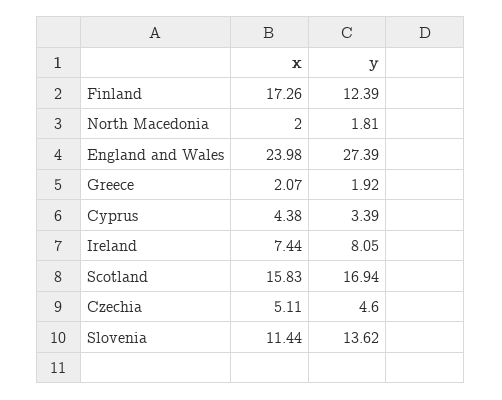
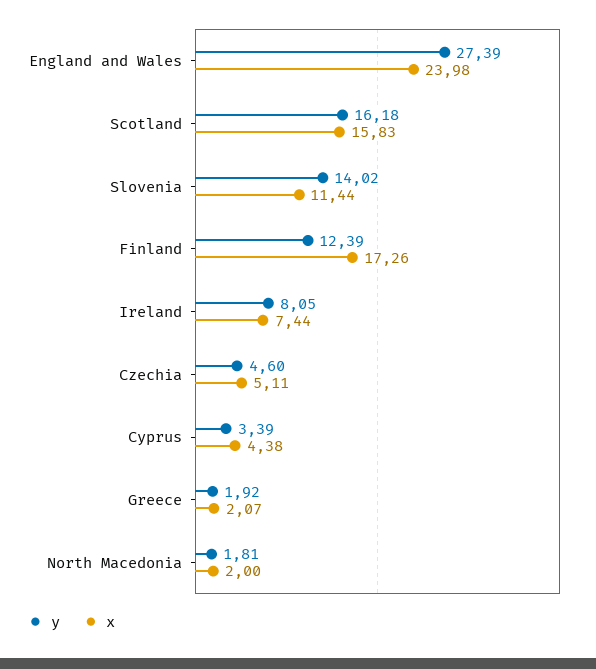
  {
    "x": {
      "Finland": 17.26,
      "North Macedonia": 2,
      "England and Wales": 23.98,
      "Greece": 2.07,
      "Cyprus": 4.38,
      "Ireland": 7.44,
      "Scotland": 15.83,
      "Czechia": 5.11,
      "Slovenia": 11.44
    },
    "y": {
      "Finland": 12.39,
      "North Macedonia": 1.81,
      "England and Wales": 27.39,
      "Greece": 1.92,
      "Cyprus": 3.39,
      "Ireland": 8.05,
-     "Scotland": 16.94,
+     "Scotland": 16.18,
      "Czechia": 4.6,
-     "Slovenia": 13.62
+     "Slovenia": 14.02
    }
  }

